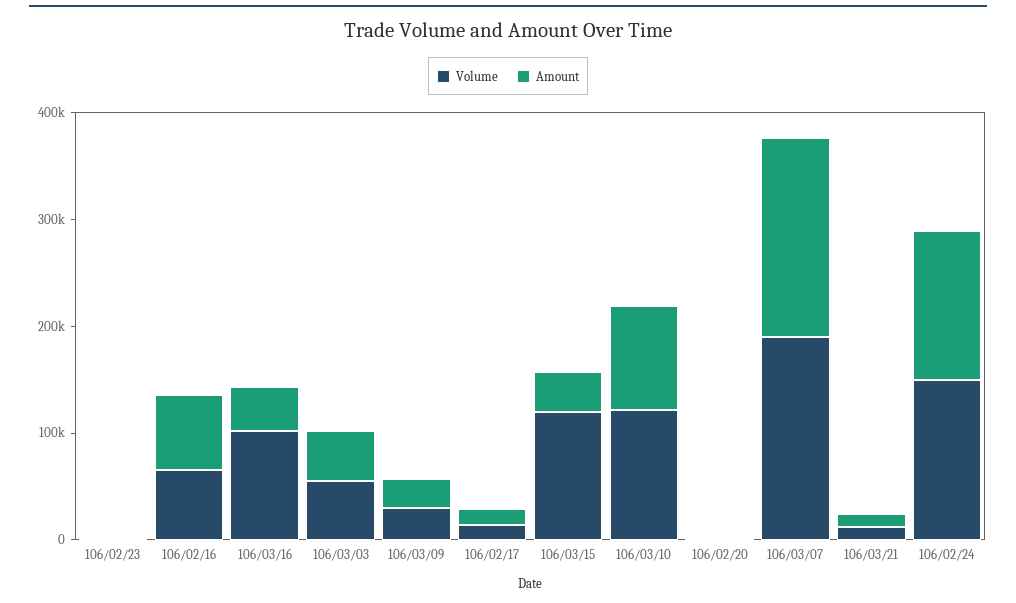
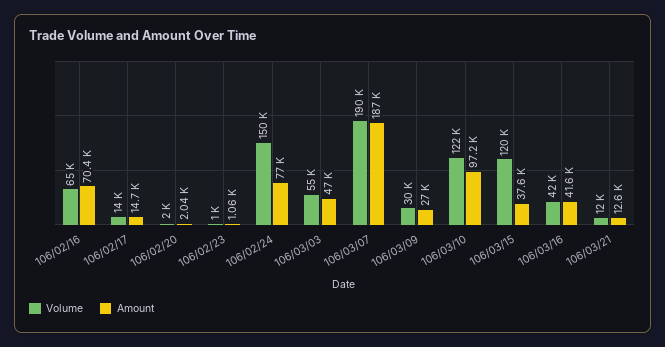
  {
    "Volume": {
      "106/02/23": 1000,
      "106/02/16": 65000,
-     "106/03/16": 100000,
+     "106/03/16": 42000,
      "106/03/03": 55000,
      "106/03/09": 30000,
      "106/02/17": 14000,
      "106/03/15": 120000,
      "106/03/10": 122000,
      "106/02/20": 2000,
      "106/03/07": 190000,
      "106/03/21": 12000,
      "106/02/24": 150000
    },
    "Amount": {
      "106/02/23": 1060,
      "106/02/16": 70400,
      "106/03/16": 41600,
      "106/03/03": 47000,
      "106/03/09": 27000,
      "106/02/17": 14700,
      "106/03/15": 37600,
      "106/03/10": 97200,
      "106/02/20": 2040,
      "106/03/07": 187000,
      "106/03/21": 12600,
-     "106/02/24": 140000
+     "106/02/24": 77000
    }
  }

